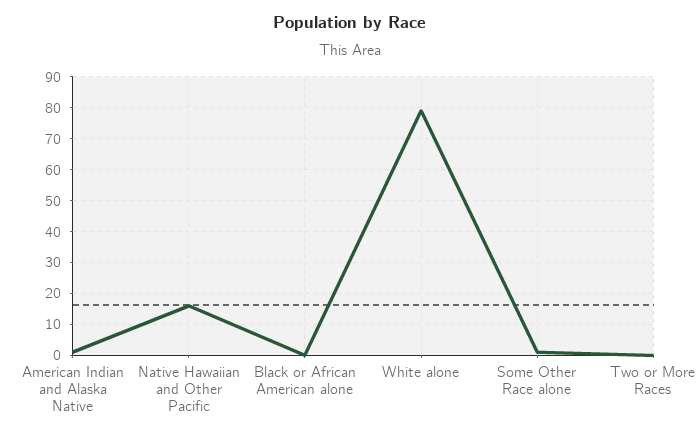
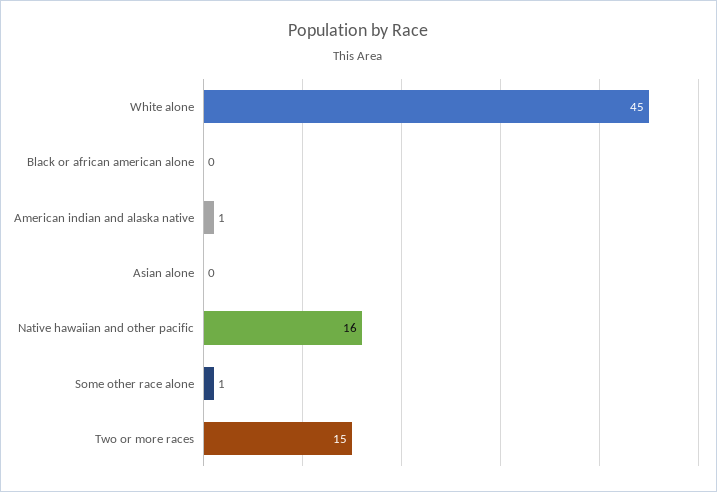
  {
    "American Indian and Alaska Native": 1,
    "Native Hawaiian and Other Pacific": 16,
    "Black or African American alone": 0,
-   "White alone": 80,
+   "White alone": 45,
    "Some Other Race alone": 1,
-   "Two or More Races": 0
+   "Two or More Races": 15,
+   "Asian alone": 0
  }

